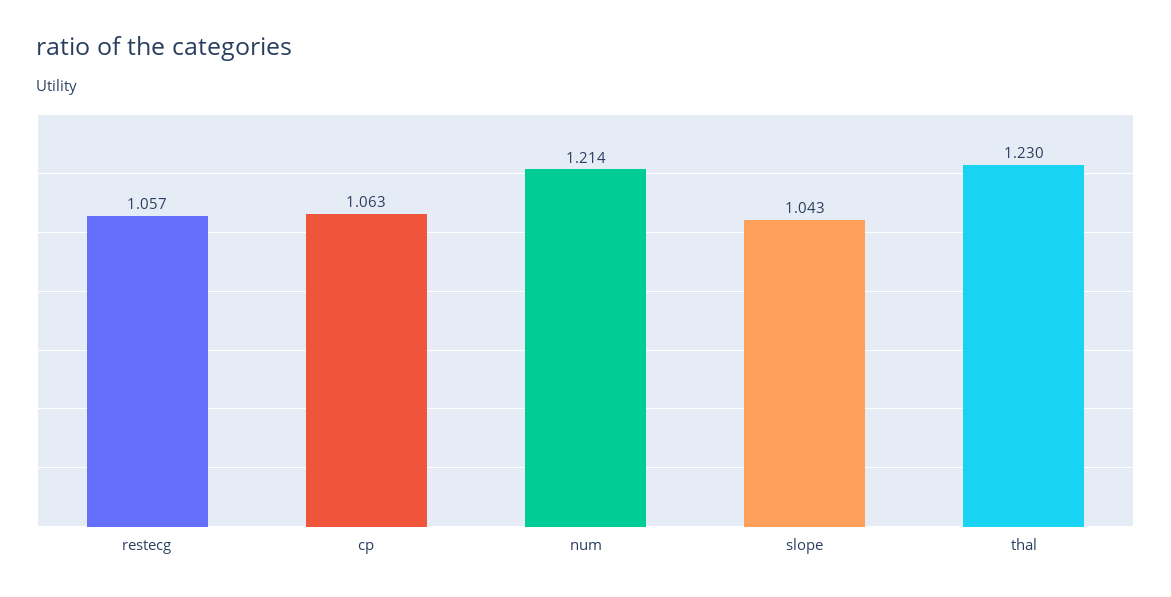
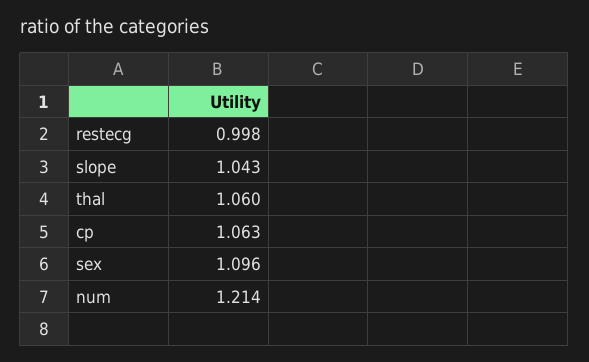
  {
-   "restecg": 1.057,
+   "restecg": 0.998,
    "cp": 1.063,
    "num": 1.214,
    "slope": 1.043,
-   "thal": 1.23
+   "thal": 1.06,
+   "sex": 1.096
  }

